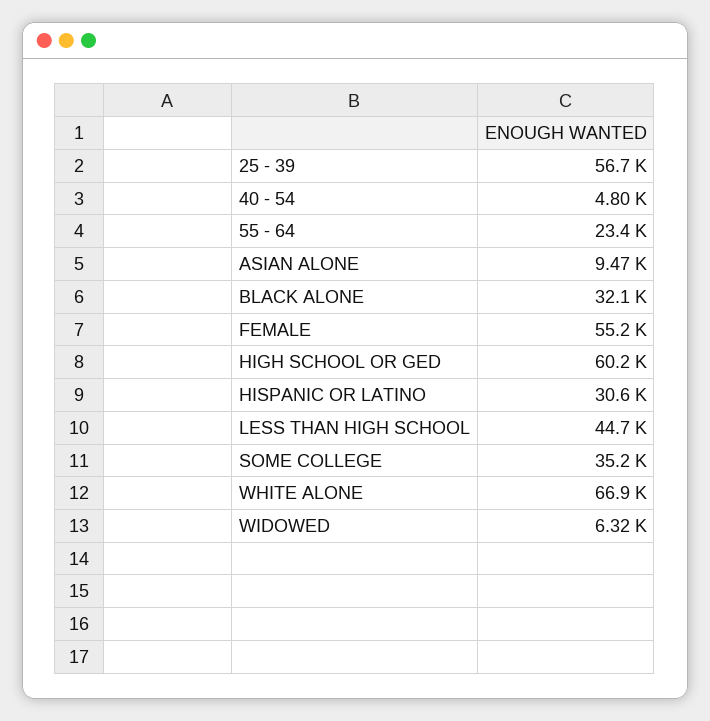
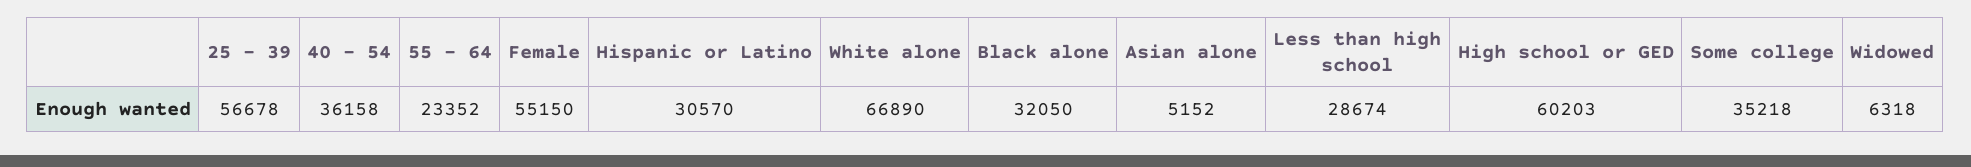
  {
    "25 - 39": 56678,
-   "40 - 54": 4800,
+   "40 - 54": 36158,
    "55 - 64": 23352,
-   "ASIAN ALONE": 9470,
+   "ASIAN ALONE": 5152,
    "BLACK ALONE": 32050,
    "FEMALE": 55150,
    "HIGH SCHOOL OR GED": 60203,
    "HISPANIC OR LATINO": 30570,
-   "LESS THAN HIGH SCHOOL": 44700,
+   "LESS THAN HIGH SCHOOL": 28674,
    "SOME COLLEGE": 35218,
    "WHITE ALONE": 66890,
    "WIDOWED": 6318
  }

